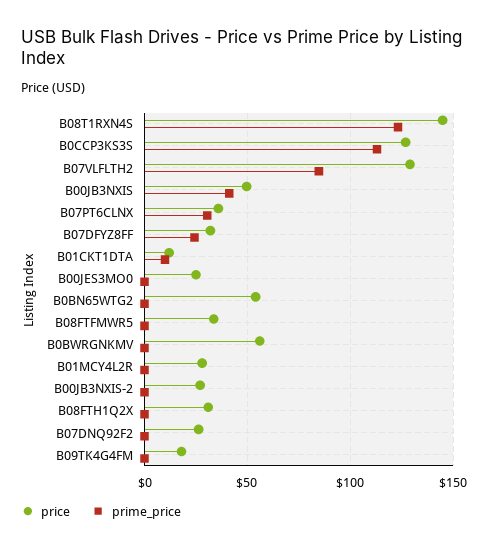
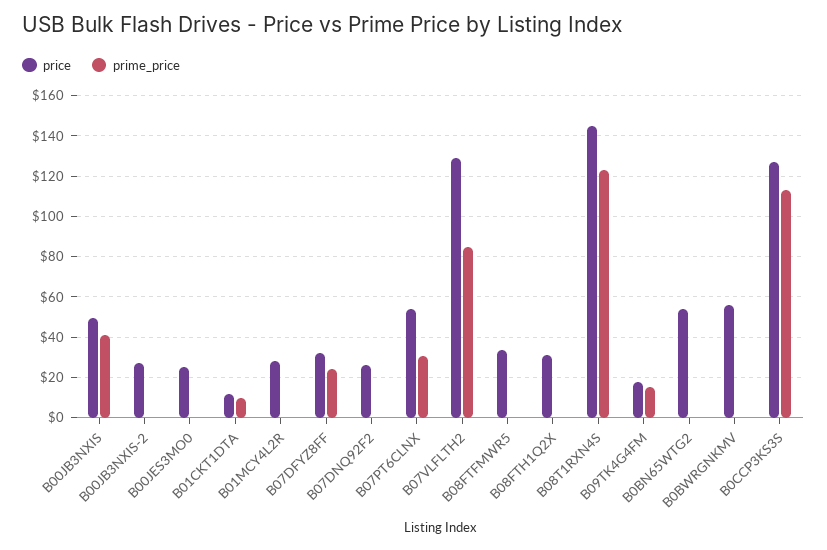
  {
    "price": {
      "B08T1RXN4S": 145,
      "B0CCP3KS3S": 125,
      "B07VLFLTH2": 130,
      "B00JB3NXIS": 50,
-     "B07PT6CLNX": 35,
+     "B07PT6CLNX": 55,
      "B07DFYZ8FF": 30,
      "B01CKT1DTA": 10,
      "B00JES3MO0": 25,
      "B0BN65WTG2": 55,
      "B08FTFMWR5": 35,
      "B0BWRGNKMV": 55,
      "B01MCY4L2R": 30,
      "B00JB3NXIS-2": 25,
      "B08FTH1Q2X": 30,
      "B07DNQ92F2": 25,
      "B09TK4G4FM": 20
    },
    "prime_price": {
      "B08T1RXN4S": 125,
      "B0CCP3KS3S": 115,
      "B07VLFLTH2": 85,
      "B00JB3NXIS": 40,
      "B07PT6CLNX": 30,
      "B07DFYZ8FF": 25,
      "B01CKT1DTA": 10,
      "B00JES3MO0": 0,
      "B0BN65WTG2": 0,
      "B08FTFMWR5": 0,
      "B0BWRGNKMV": 0,
      "B01MCY4L2R": 0,
      "B00JB3NXIS-2": 0,
      "B08FTH1Q2X": 0,
      "B07DNQ92F2": 0,
-     "B09TK4G4FM": 0
+     "B09TK4G4FM": 15
    }
  }

